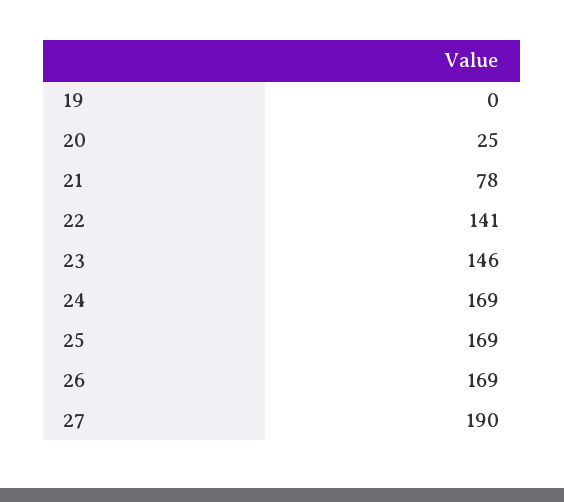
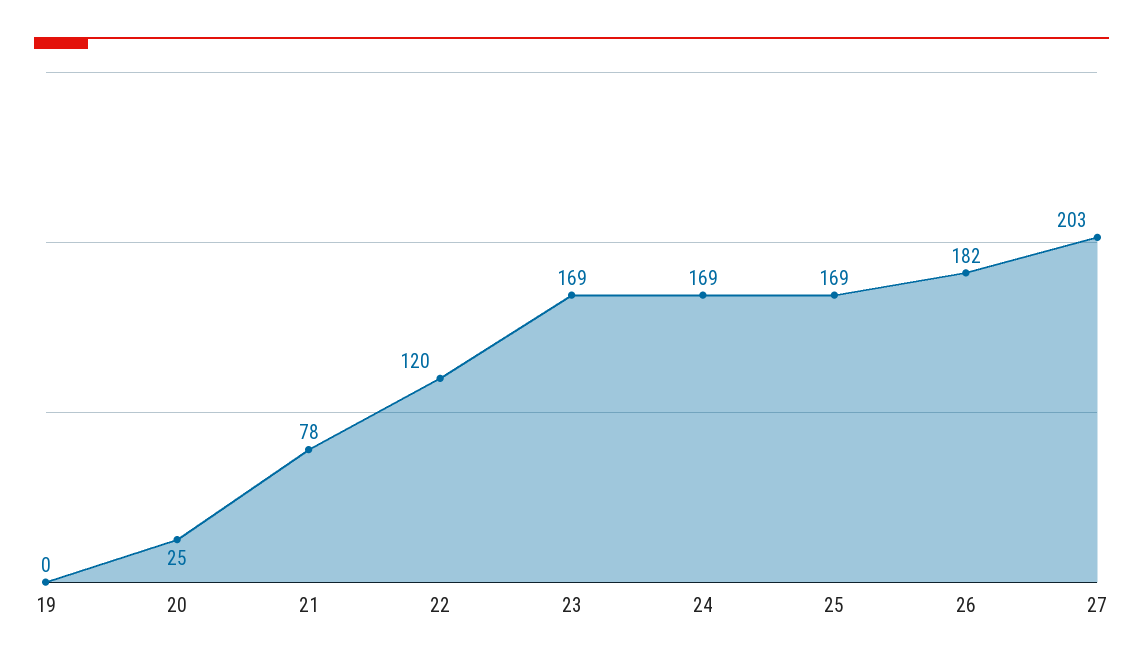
  {
    "19": 0,
    "20": 25,
    "21": 78,
-   "22": 141,
+   "22": 120,
-   "23": 146,
+   "23": 169,
    "24": 169,
    "25": 169,
-   "26": 169,
+   "26": 182,
-   "27": 190
+   "27": 203
  }

